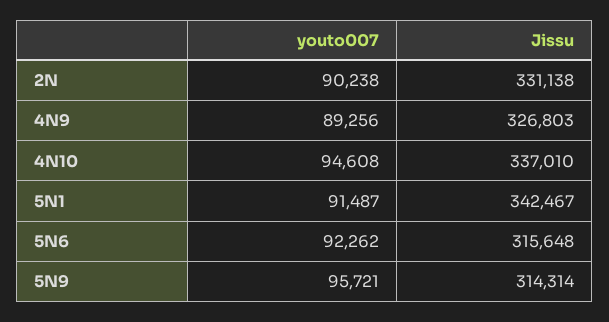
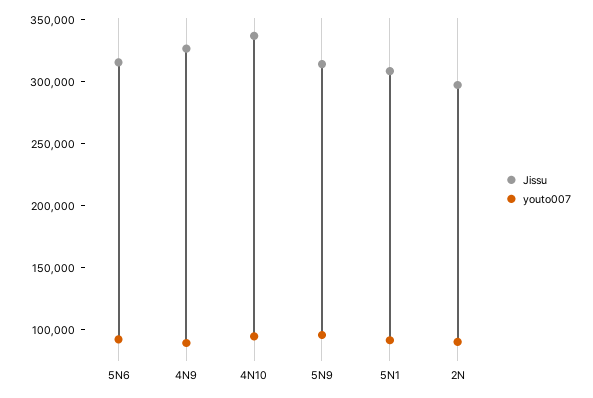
  {
    "youto007": {
      "2N": 90238,
      "4N9": 89256,
      "4N10": 94608,
      "5N1": 91487,
      "5N6": 92262,
      "5N9": 95721
    },
    "Jissu": {
-     "2N": 331138,
+     "2N": 300000,
      "4N9": 326803,
      "4N10": 337010,
-     "5N1": 342467,
+     "5N1": 310000,
      "5N6": 315648,
      "5N9": 314314
    }
  }

